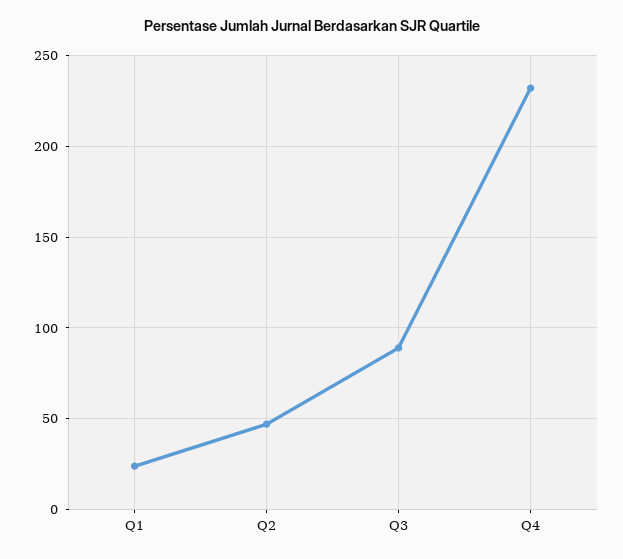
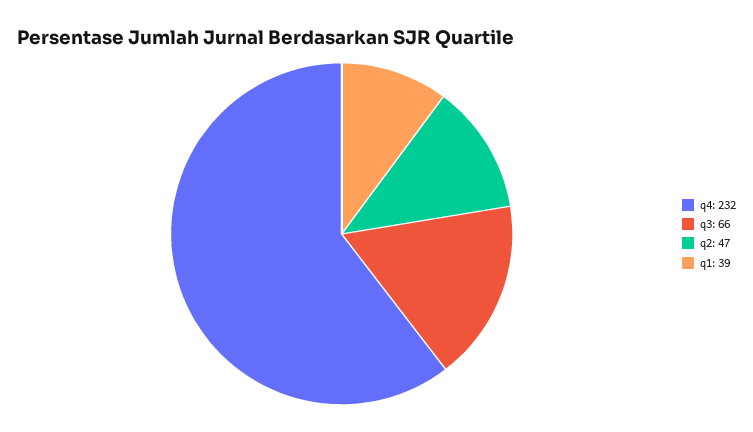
  {
-   "Q1": 25,
+   "Q1": 39,
    "Q2": 47,
-   "Q3": 90,
+   "Q3": 66,
    "Q4": 232
  }

